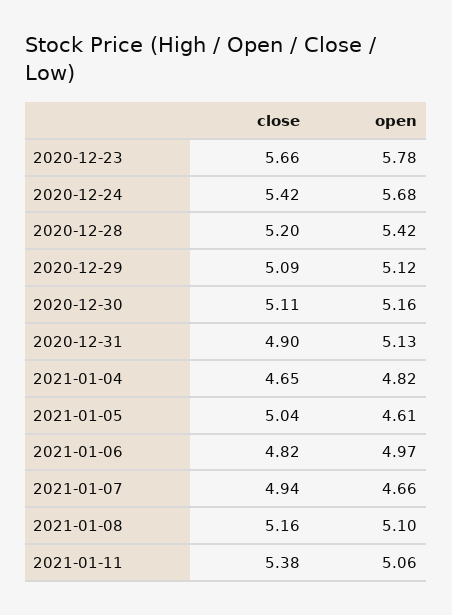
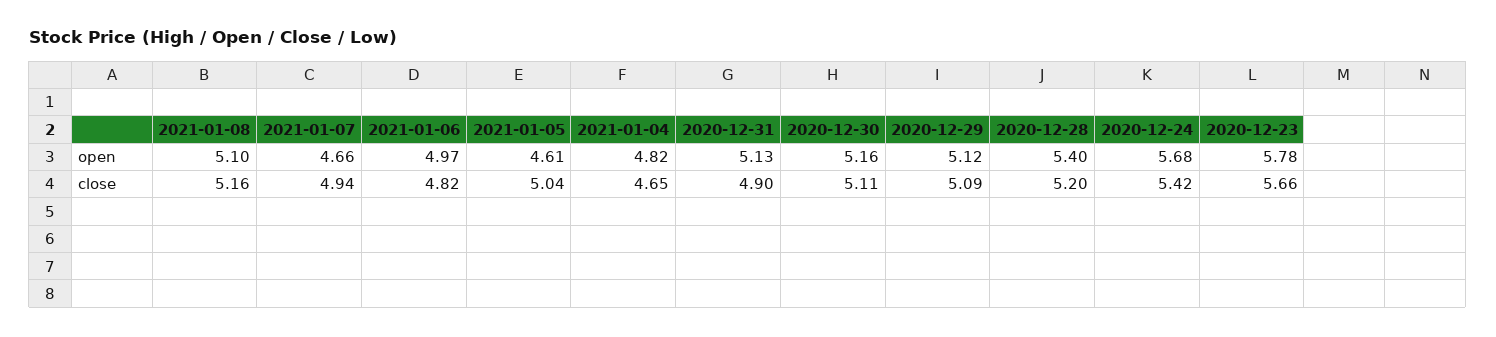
  {
    "close": {
      "2020-12-23": 5.66,
      "2020-12-24": 5.42,
      "2020-12-28": 5.2,
      "2020-12-29": 5.09,
      "2020-12-30": 5.11,
      "2020-12-31": 4.9,
      "2021-01-04": 4.65,
      "2021-01-05": 5.04,
      "2021-01-06": 4.82,
      "2021-01-07": 4.94,
-     "2021-01-08": 5.16,
+     "2021-01-08": 5.16
-     "2021-01-11": 5.38
    },
    "open": {
      "2020-12-23": 5.78,
      "2020-12-24": 5.68,
-     "2020-12-28": 5.42,
+     "2020-12-28": 5.4,
      "2020-12-29": 5.12,
      "2020-12-30": 5.16,
      "2020-12-31": 5.13,
      "2021-01-04": 4.82,
      "2021-01-05": 4.61,
      "2021-01-06": 4.97,
      "2021-01-07": 4.66,
-     "2021-01-08": 5.1,
+     "2021-01-08": 5.1
-     "2021-01-11": 5.06
    }
  }

